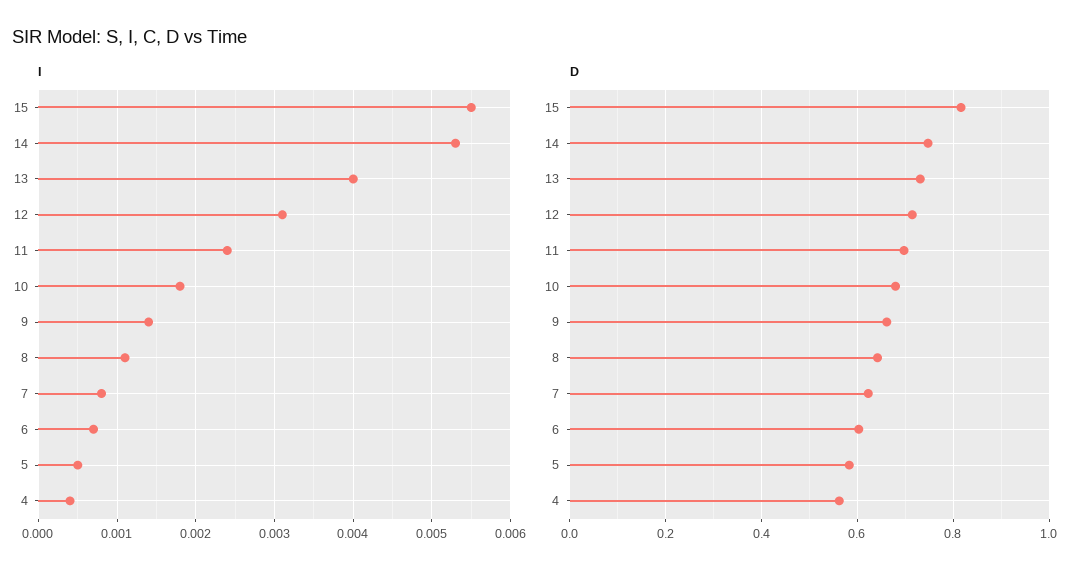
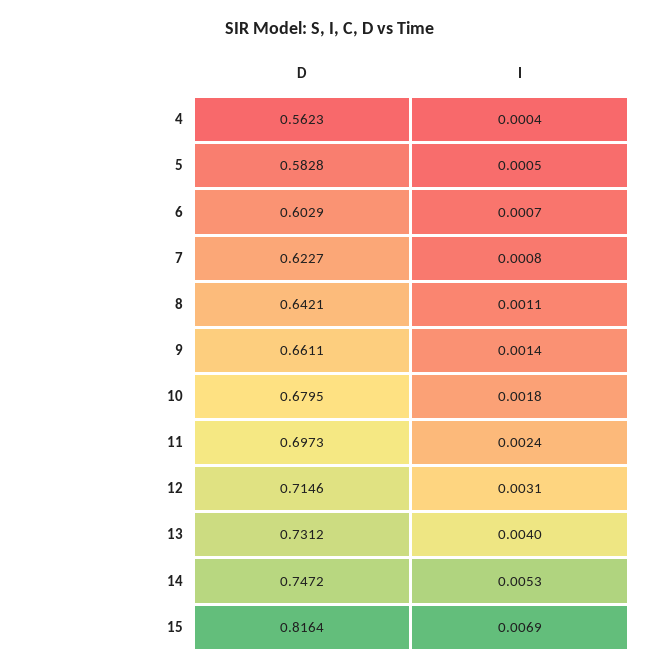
  {
    "I": {
-     "15": 0.0055,
+     "15": 0.0069,
      "14": 0.0053,
      "13": 0.004,
      "12": 0.0031,
      "11": 0.0024,
      "10": 0.0018,
      "9": 0.0014,
      "8": 0.0011,
      "7": 0.0008,
      "6": 0.0007,
      "5": 0.0005,
      "4": 0.0004
    },
    "D": {
      "15": 0.8164,
      "14": 0.7472,
      "13": 0.7312,
      "12": 0.7146,
      "11": 0.6973,
      "10": 0.6795,
      "9": 0.6611,
      "8": 0.6421,
      "7": 0.6227,
      "6": 0.6029,
      "5": 0.5828,
      "4": 0.5623
    }
  }

